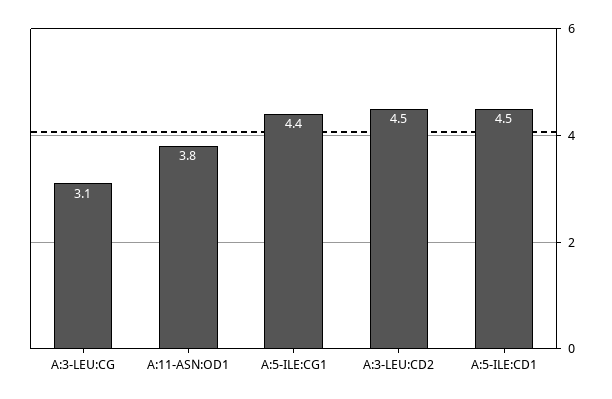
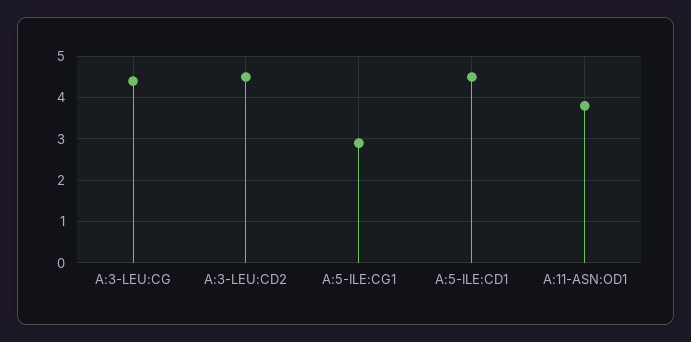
  {
-   "A:3-LEU:CG": 3.1,
+   "A:3-LEU:CG": 4.5,
    "A:11-ASN:OD1": 3.8,
-   "A:5-ILE:CG1": 4.4,
+   "A:5-ILE:CG1": 3,
    "A:3-LEU:CD2": 4.5,
    "A:5-ILE:CD1": 4.5
  }

